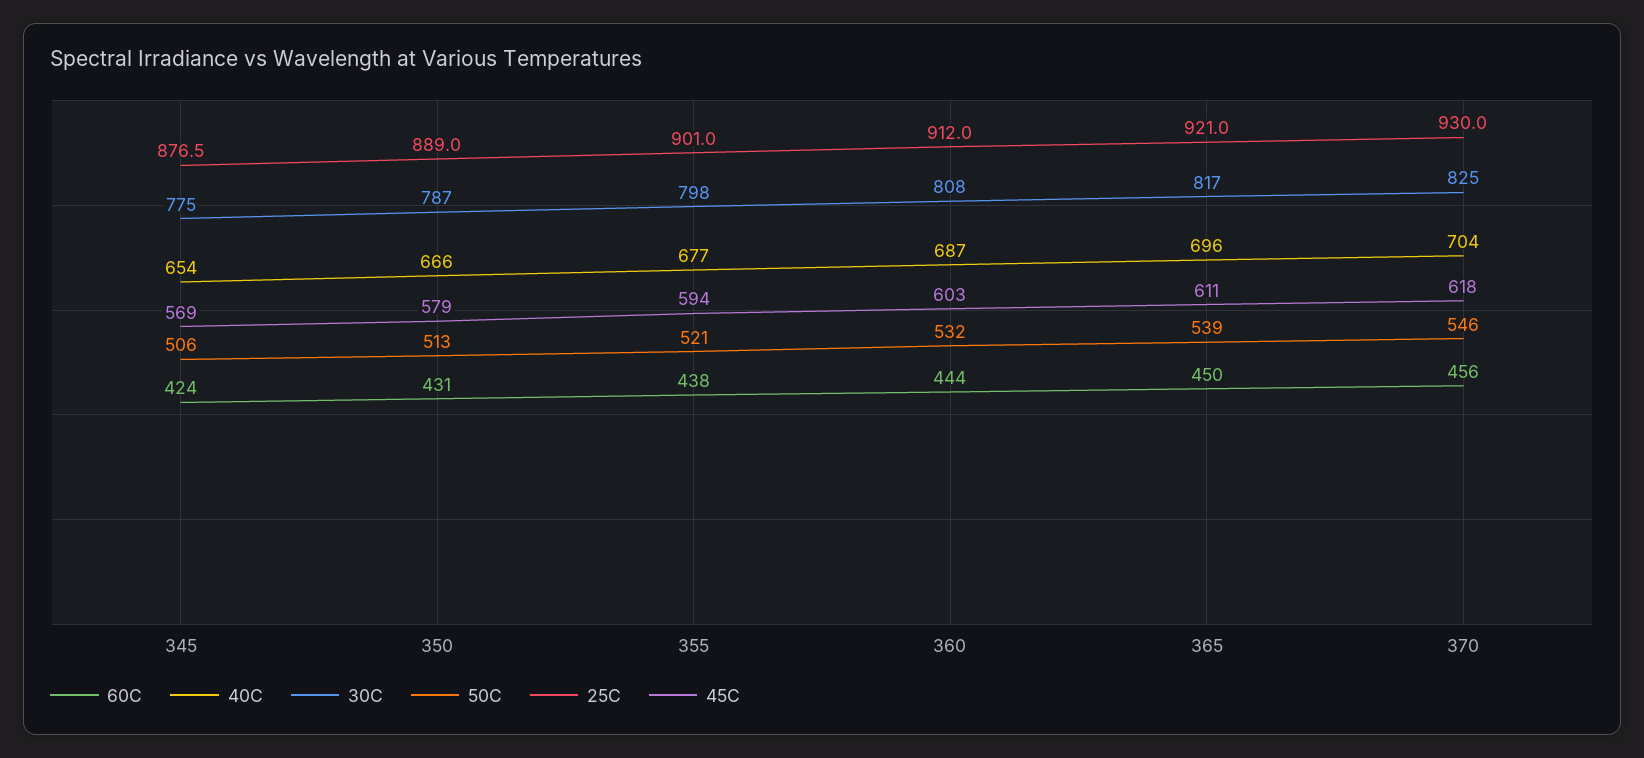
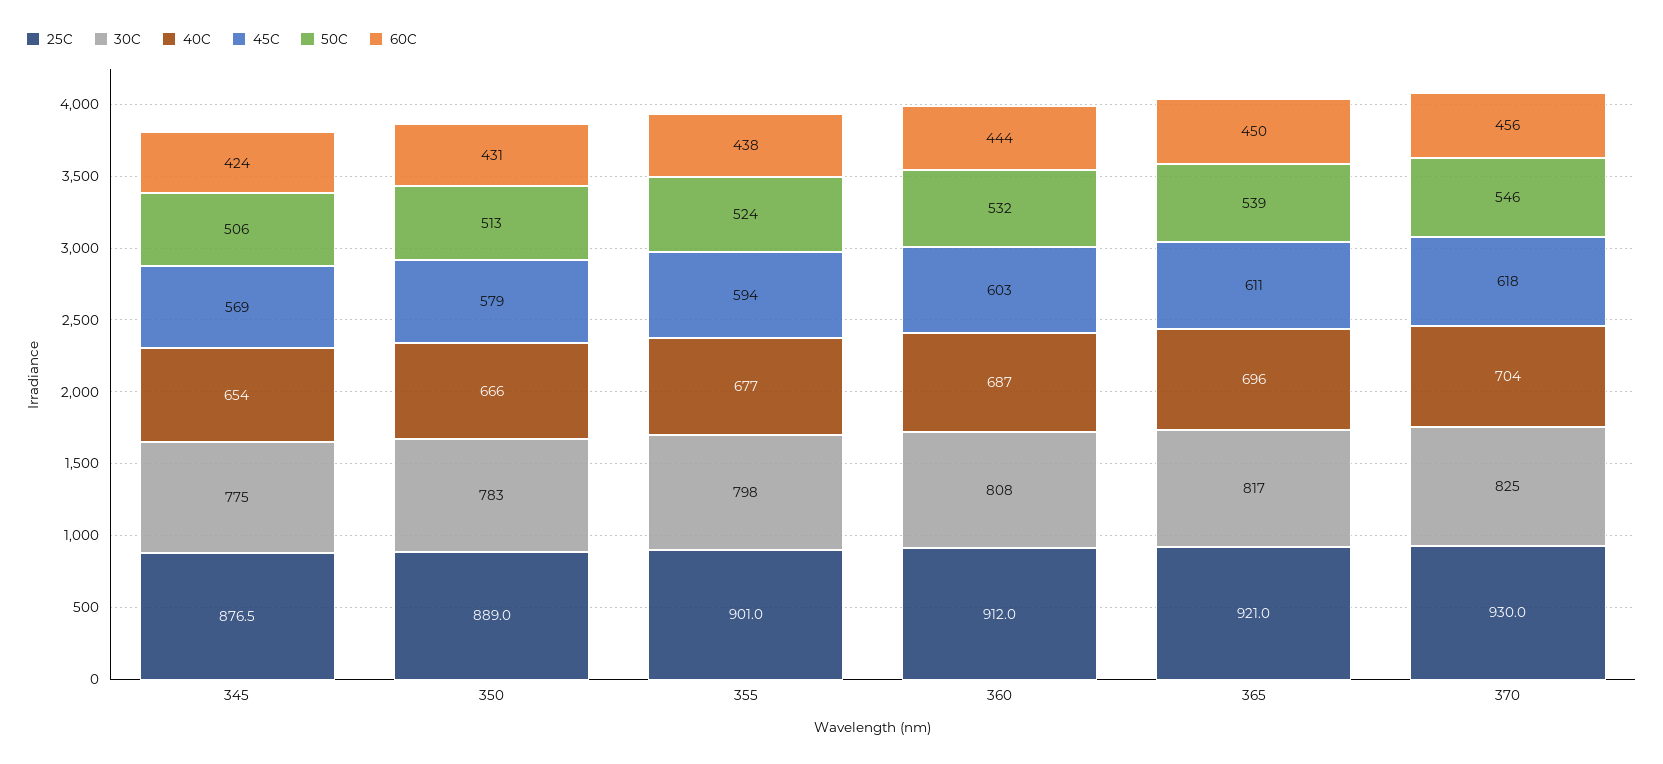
  {
    "60C": {
      "345": 424,
      "350": 431,
      "355": 438,
      "360": 444,
      "365": 450,
      "370": 456
    },
    "40C": {
      "345": 654,
      "350": 666,
      "355": 677,
      "360": 687,
      "365": 696,
      "370": 704
    },
    "30C": {
      "345": 775,
-     "350": 787,
+     "350": 783,
      "355": 798,
      "360": 808,
      "365": 817,
      "370": 825
    },
    "50C": {
      "345": 506,
      "350": 513,
-     "355": 521,
+     "355": 524,
      "360": 532,
      "365": 539,
      "370": 546
    },
    "25C": {
      "345": 876.5,
      "350": 889,
      "355": 901,
      "360": 912,
      "365": 921,
      "370": 930
    },
    "45C": {
      "345": 569,
      "350": 579,
      "355": 594,
      "360": 603,
      "365": 611,
      "370": 618
    }
  }

